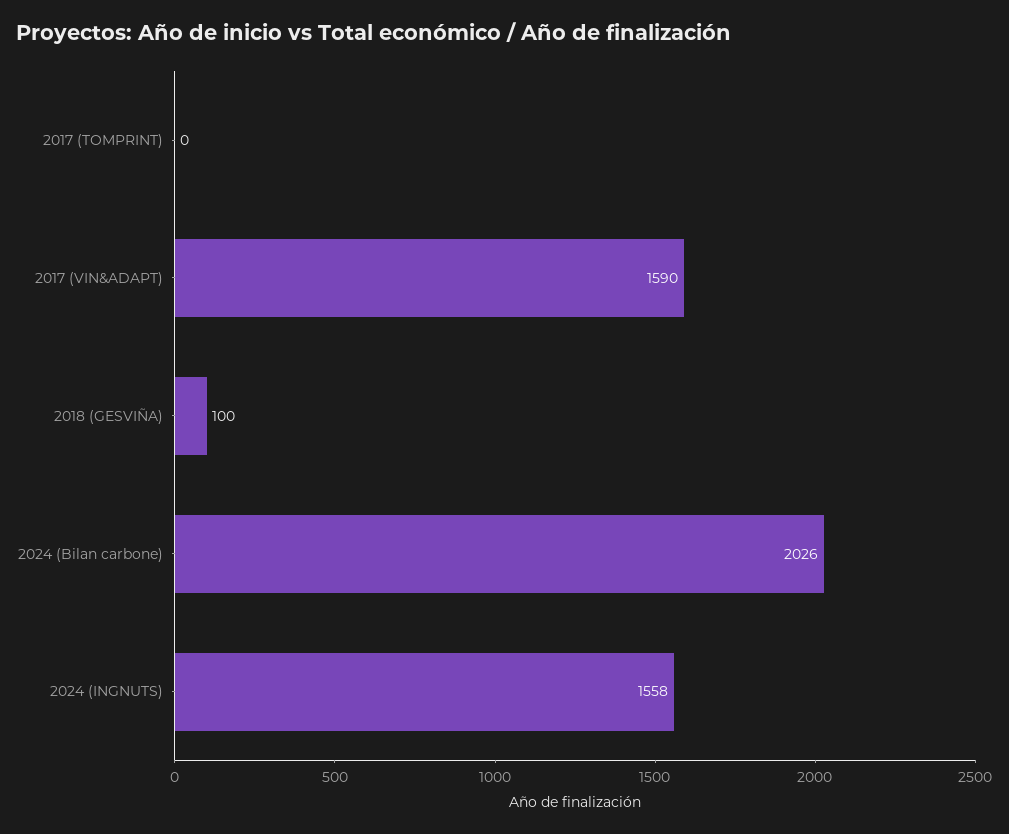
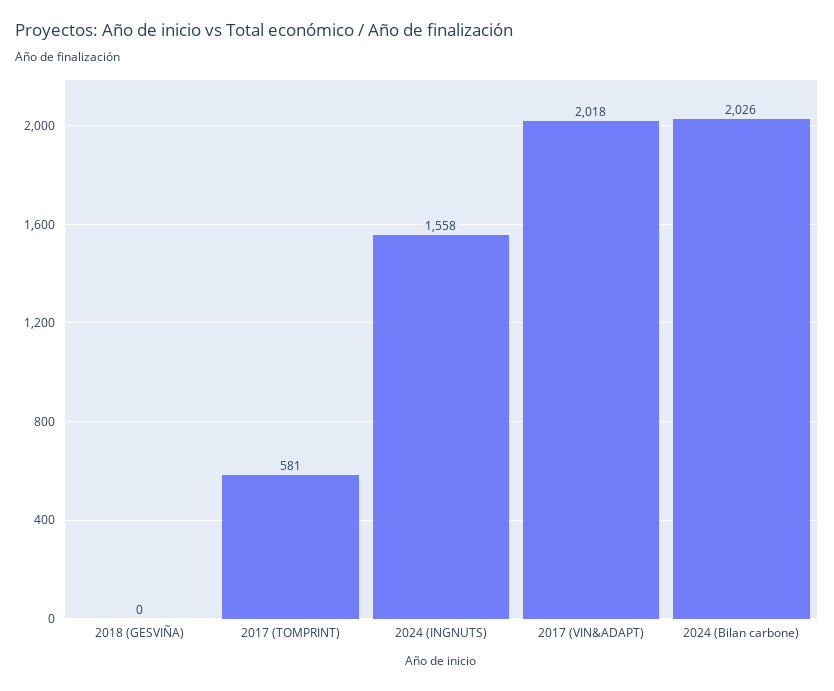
  {
-   "2017 (TOMPRINT)": 0,
+   "2017 (TOMPRINT)": 581,
-   "2017 (VIN&ADAPT)": 1590,
+   "2017 (VIN&ADAPT)": 2018,
-   "2018 (GESVIÑA)": 100,
+   "2018 (GESVIÑA)": 0,
    "2024 (Bilan carbone)": 2026,
    "2024 (INGNUTS)": 1558
  }

